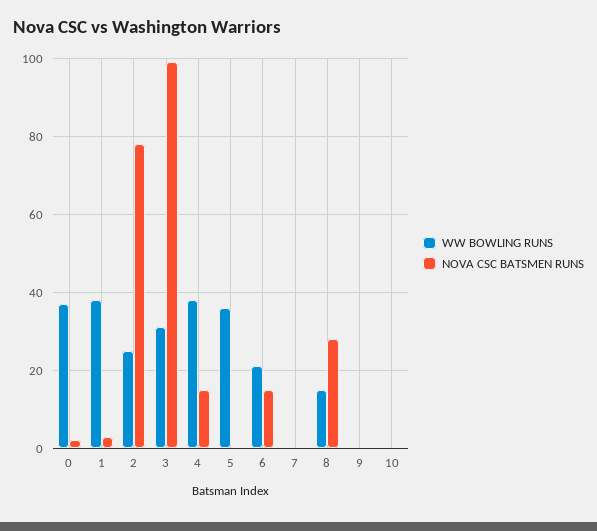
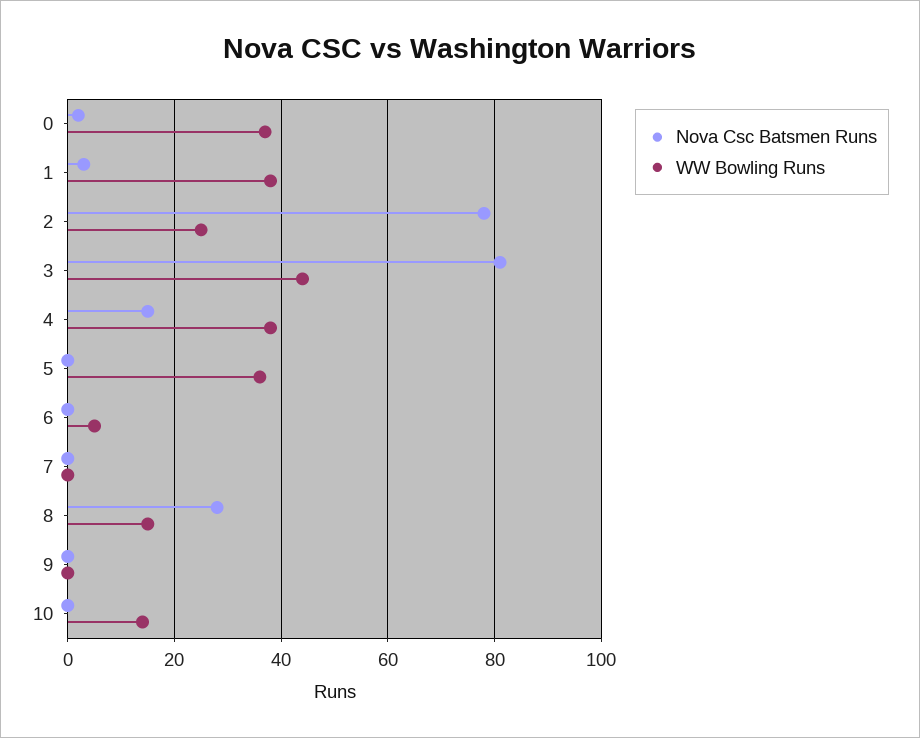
  {
    "WW BOWLING RUNS": {
      "0": 35,
      "1": 40,
      "2": 25,
-     "3": 30,
+     "3": 45,
      "4": 40,
      "5": 35,
-     "6": 20,
+     "6": 5,
      "7": 0,
      "8": 15,
      "9": 0,
-     "10": 0
+     "10": 15
    },
    "NOVA CSC BATSMEN RUNS": {
      "0": 0,
      "1": 5,
      "2": 80,
-     "3": 100,
+     "3": 80,
      "4": 15,
      "5": 0,
-     "6": 15,
+     "6": 0,
      "7": 0,
      "8": 30,
      "9": 0,
      "10": 0
    }
  }

